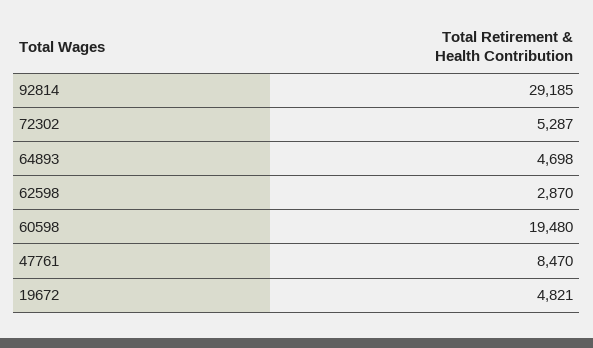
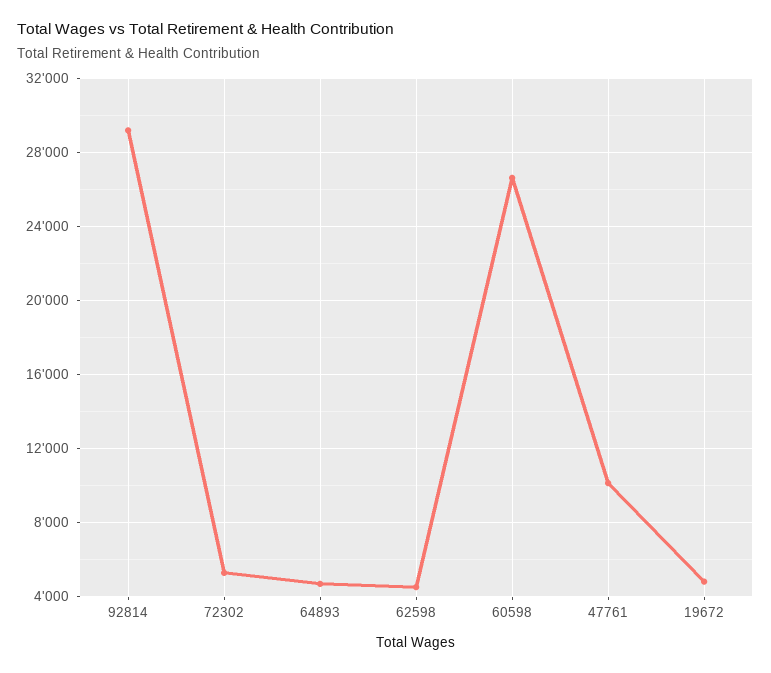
  {
    "92814": 29185,
    "72302": 5287,
    "64893": 4698,
-   "62598": 2870,
+   "62598": 4500,
-   "60598": 19480,
+   "60598": 26500,
-   "47761": 8470,
+   "47761": 10000,
    "19672": 4821
  }

